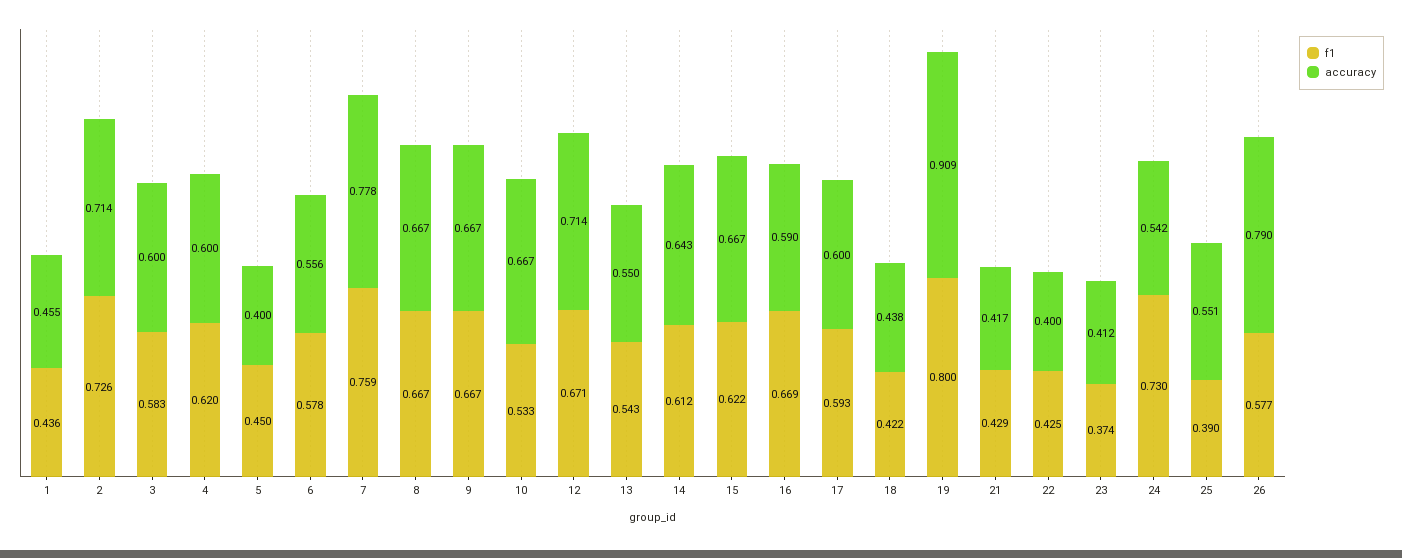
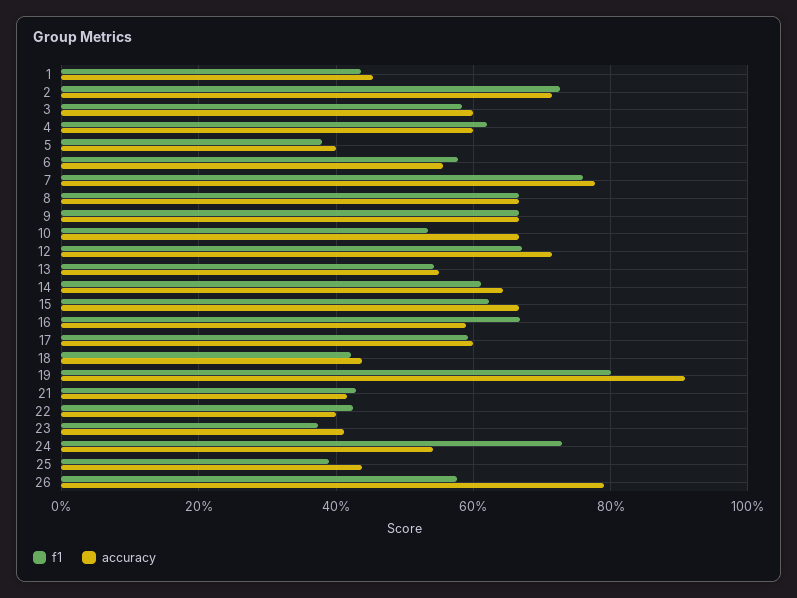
  {
    "f1": {
      "1": 0.436,
      "2": 0.726,
      "3": 0.583,
      "4": 0.62,
-     "5": 0.45,
+     "5": 0.38,
      "6": 0.578,
      "7": 0.759,
      "8": 0.667,
      "9": 0.667,
      "10": 0.533,
      "12": 0.671,
      "13": 0.543,
      "14": 0.612,
      "15": 0.622,
      "16": 0.669,
      "17": 0.593,
      "18": 0.422,
      "19": 0.8,
      "21": 0.429,
      "22": 0.425,
      "23": 0.374,
      "24": 0.73,
      "25": 0.39,
      "26": 0.577
    },
    "accuracy": {
      "1": 0.455,
      "2": 0.714,
      "3": 0.6,
      "4": 0.6,
      "5": 0.4,
      "6": 0.556,
      "7": 0.778,
      "8": 0.667,
      "9": 0.667,
      "10": 0.667,
      "12": 0.714,
      "13": 0.55,
      "14": 0.643,
      "15": 0.667,
      "16": 0.59,
      "17": 0.6,
      "18": 0.438,
      "19": 0.909,
      "21": 0.417,
      "22": 0.4,
      "23": 0.412,
      "24": 0.542,
-     "25": 0.551,
+     "25": 0.44,
      "26": 0.79
    }
  }

